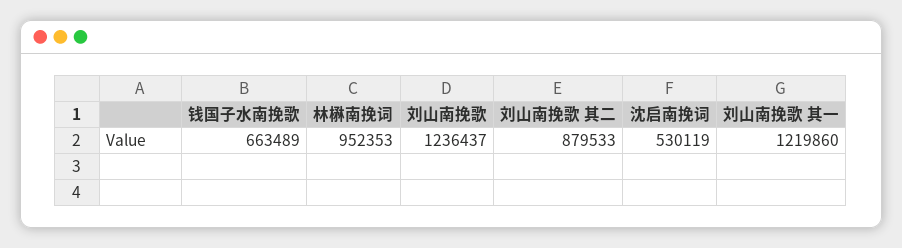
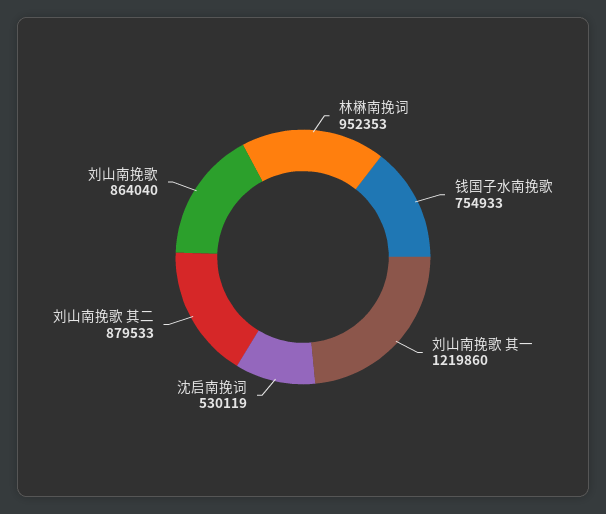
  {
-   "钱国子水南挽歌": 663489,
+   "钱国子水南挽歌": 754933,
    "林楙南挽词": 952353,
-   "刘山南挽歌": 1236437,
+   "刘山南挽歌": 864040,
    "刘山南挽歌 其二": 879533,
    "沈启南挽词": 530119,
    "刘山南挽歌 其一": 1219860
  }

